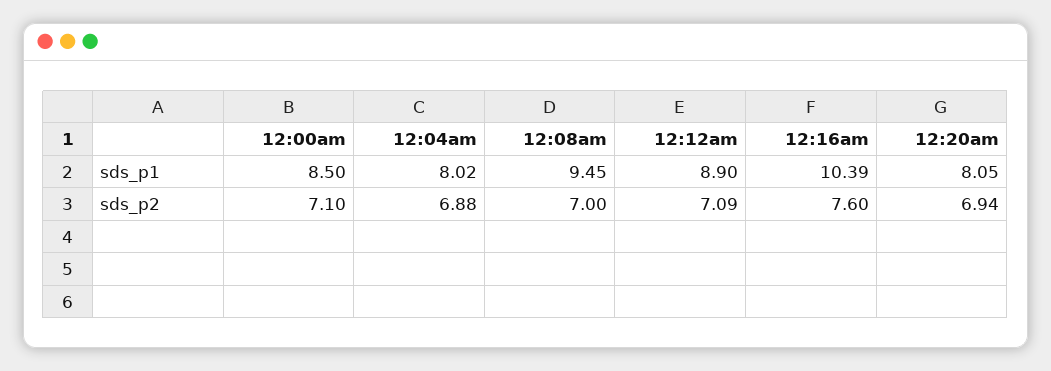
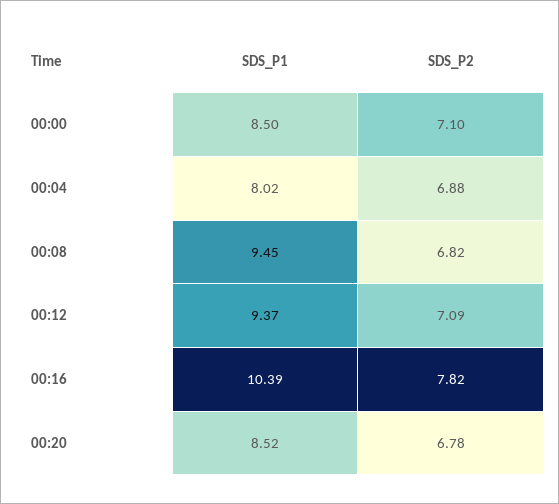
  {
    "12:00am": {
      "sds_p1": 8.5,
      "sds_p2": 7.1
    },
    "12:04am": {
      "sds_p1": 8.02,
      "sds_p2": 6.88
    },
    "12:08am": {
      "sds_p1": 9.45,
-     "sds_p2": 7
+     "sds_p2": 6.82
    },
    "12:12am": {
-     "sds_p1": 8.9,
+     "sds_p1": 9.37,
      "sds_p2": 7.09
    },
    "12:16am": {
      "sds_p1": 10.39,
-     "sds_p2": 7.6
+     "sds_p2": 7.82
    },
    "12:20am": {
-     "sds_p1": 8.05,
+     "sds_p1": 8.52,
-     "sds_p2": 6.94
+     "sds_p2": 6.78
    }
  }

